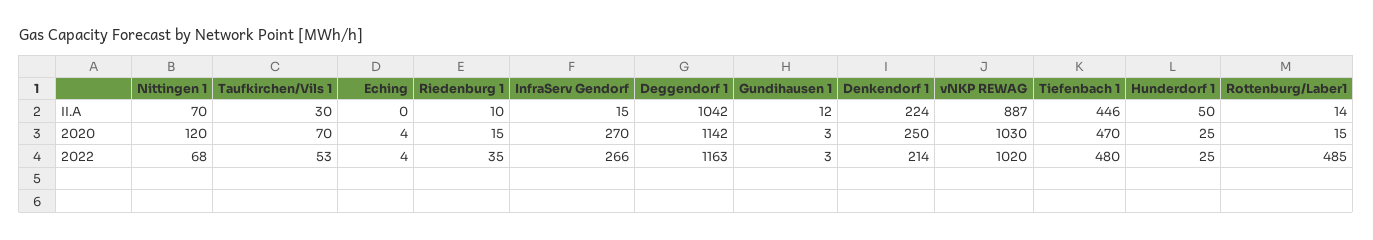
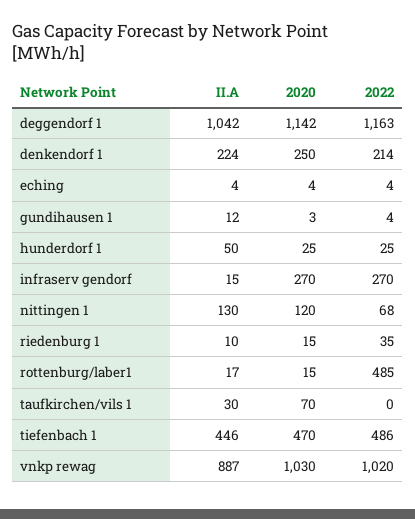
  {
    "Nittingen 1": {
-     "II.A": 70,
+     "II.A": 130,
      "2020": 120,
      "2022": 68
    },
    "Taufkirchen/Vils 1": {
      "II.A": 30,
      "2020": 70,
-     "2022": 53
+     "2022": 0
    },
    "Eching": {
-     "II.A": 0,
+     "II.A": 4,
      "2020": 4,
      "2022": 4
    },
    "Riedenburg 1": {
      "II.A": 10,
      "2020": 15,
      "2022": 35
    },
    "InfraServ Gendorf": {
      "II.A": 15,
      "2020": 270,
-     "2022": 266
+     "2022": 270
    },
    "Deggendorf 1": {
      "II.A": 1042,
      "2020": 1142,
      "2022": 1163
    },
    "Gundihausen 1": {
      "II.A": 12,
      "2020": 3,
-     "2022": 3
+     "2022": 4
    },
    "Denkendorf 1": {
      "II.A": 224,
      "2020": 250,
      "2022": 214
    },
    "vNKP REWAG": {
      "II.A": 887,
      "2020": 1030,
      "2022": 1020
    },
    "Tiefenbach 1": {
      "II.A": 446,
      "2020": 470,
-     "2022": 480
+     "2022": 486
    },
    "Hunderdorf 1": {
      "II.A": 50,
      "2020": 25,
      "2022": 25
    },
    "Rottenburg/Laber1": {
-     "II.A": 14,
+     "II.A": 17,
      "2020": 15,
      "2022": 485
    }
  }

